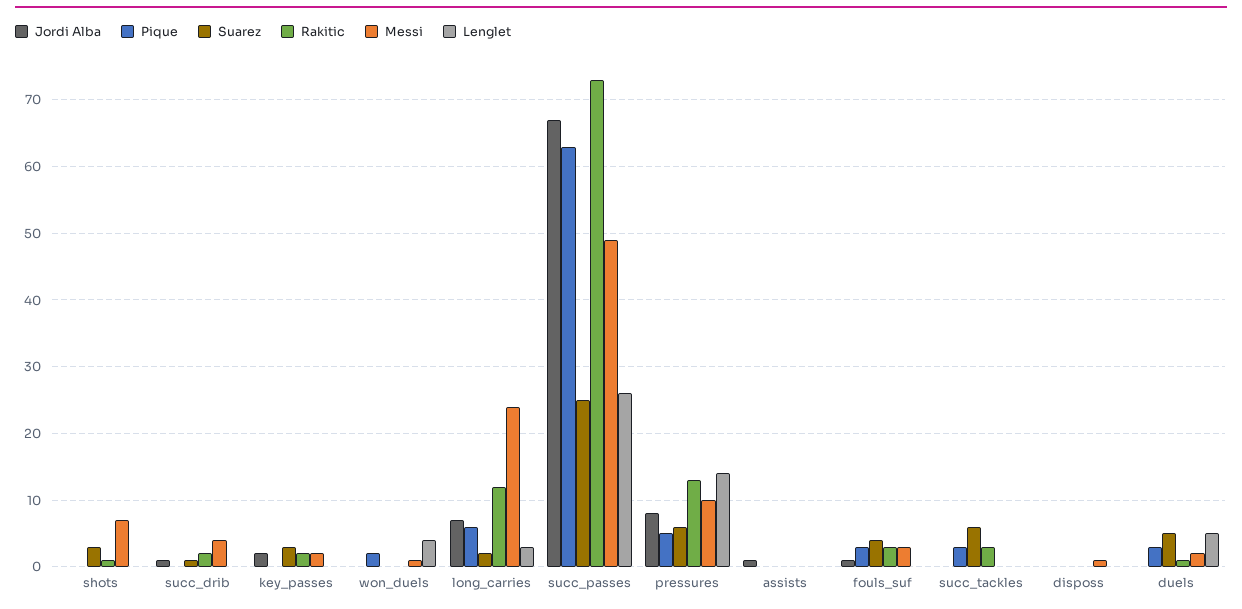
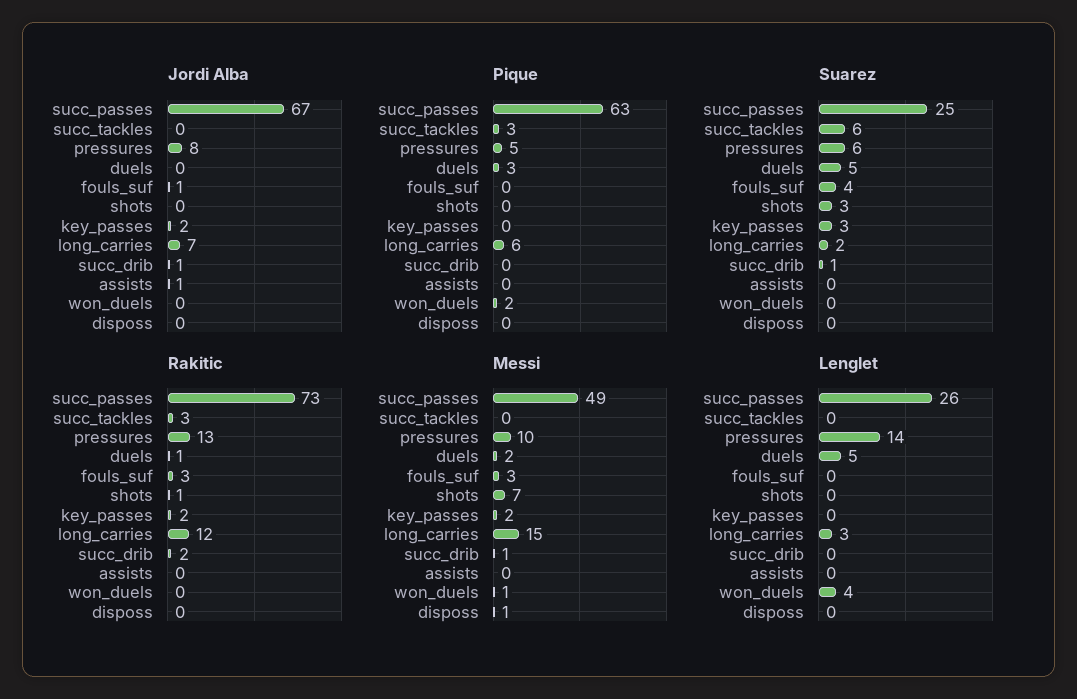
  {
    "Jordi Alba": {
      "shots": 0,
      "succ_drib": 1,
      "key_passes": 2,
      "won_duels": 0,
      "long_carries": 7,
      "succ_passes": 67,
      "pressures": 8,
      "assists": 1,
      "fouls_suf": 1,
      "succ_tackles": 0,
      "disposs": 0,
      "duels": 0
    },
    "Pique": {
      "shots": 0,
      "succ_drib": 0,
      "key_passes": 0,
      "won_duels": 2,
      "long_carries": 6,
      "succ_passes": 63,
      "pressures": 5,
      "assists": 0,
-     "fouls_suf": 3,
+     "fouls_suf": 0,
      "succ_tackles": 3,
      "disposs": 0,
      "duels": 3
    },
    "Suarez": {
      "shots": 3,
      "succ_drib": 1,
      "key_passes": 3,
      "won_duels": 0,
      "long_carries": 2,
      "succ_passes": 25,
      "pressures": 6,
      "assists": 0,
      "fouls_suf": 4,
      "succ_tackles": 6,
      "disposs": 0,
      "duels": 5
    },
    "Rakitic": {
      "shots": 1,
      "succ_drib": 2,
      "key_passes": 2,
      "won_duels": 0,
      "long_carries": 12,
      "succ_passes": 73,
      "pressures": 13,
      "assists": 0,
      "fouls_suf": 3,
      "succ_tackles": 3,
      "disposs": 0,
      "duels": 1
    },
    "Messi": {
      "shots": 7,
-     "succ_drib": 4,
+     "succ_drib": 1,
      "key_passes": 2,
      "won_duels": 1,
-     "long_carries": 24,
+     "long_carries": 15,
      "succ_passes": 49,
      "pressures": 10,
      "assists": 0,
      "fouls_suf": 3,
      "succ_tackles": 0,
      "disposs": 1,
      "duels": 2
    },
    "Lenglet": {
      "shots": 0,
      "succ_drib": 0,
      "key_passes": 0,
      "won_duels": 4,
      "long_carries": 3,
      "succ_passes": 26,
      "pressures": 14,
      "assists": 0,
      "fouls_suf": 0,
      "succ_tackles": 0,
      "disposs": 0,
      "duels": 5
    }
  }

